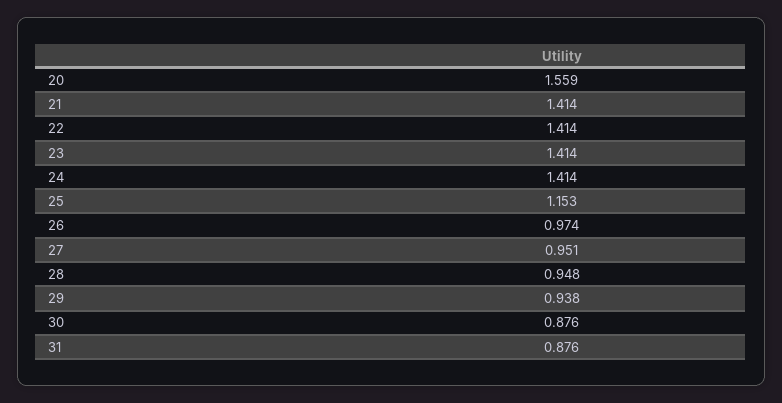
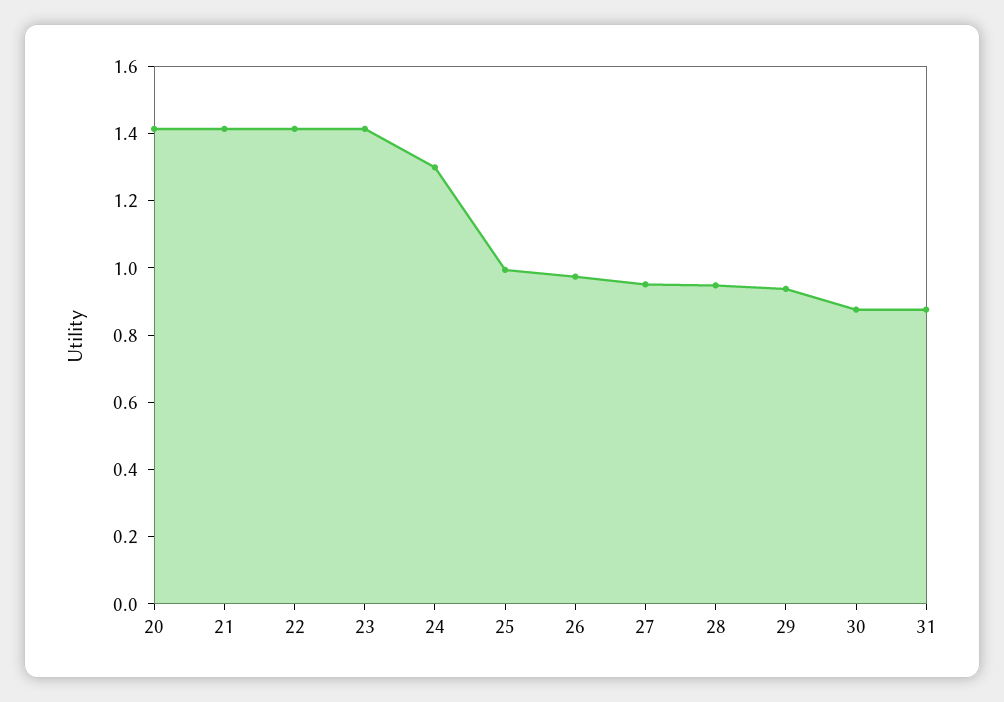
  {
-   "20": 1.559,
+   "20": 1.4,
    "21": 1.414,
    "22": 1.414,
    "23": 1.414,
-   "24": 1.414,
+   "24": 1.3,
-   "25": 1.153,
+   "25": 1,
    "26": 0.974,
    "27": 0.951,
    "28": 0.948,
    "29": 0.938,
    "30": 0.876,
    "31": 0.876
  }

